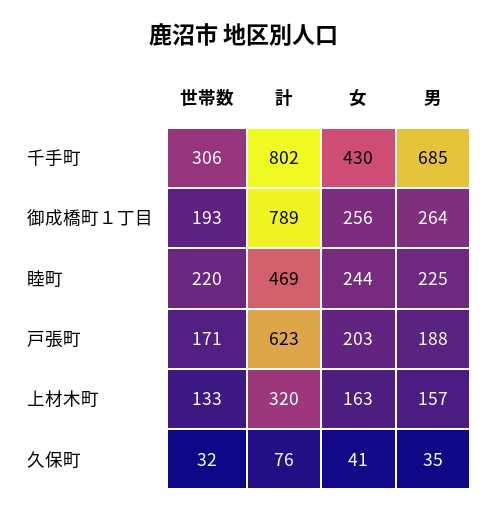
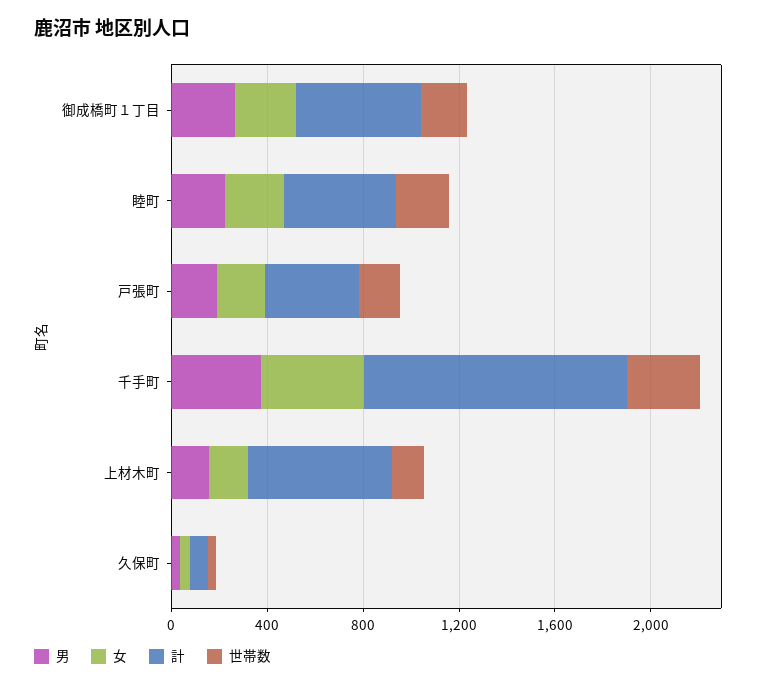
  {
    "世帯数": {
      "千手町": 306,
      "御成橋町１丁目": 193,
      "睦町": 220,
      "戸張町": 171,
      "上材木町": 133,
      "久保町": 32
    },
    "計": {
-     "千手町": 802,
+     "千手町": 1100,
-     "御成橋町１丁目": 789,
+     "御成橋町１丁目": 500,
      "睦町": 469,
-     "戸張町": 623,
+     "戸張町": 400,
-     "上材木町": 320,
+     "上材木町": 600,
      "久保町": 76
    },
    "女": {
      "千手町": 430,
      "御成橋町１丁目": 256,
      "睦町": 244,
      "戸張町": 203,
      "上材木町": 163,
      "久保町": 41
    },
    "男": {
-     "千手町": 685,
+     "千手町": 400,
      "御成橋町１丁目": 264,
      "睦町": 225,
      "戸張町": 188,
      "上材木町": 157,
      "久保町": 35
    }
  }

